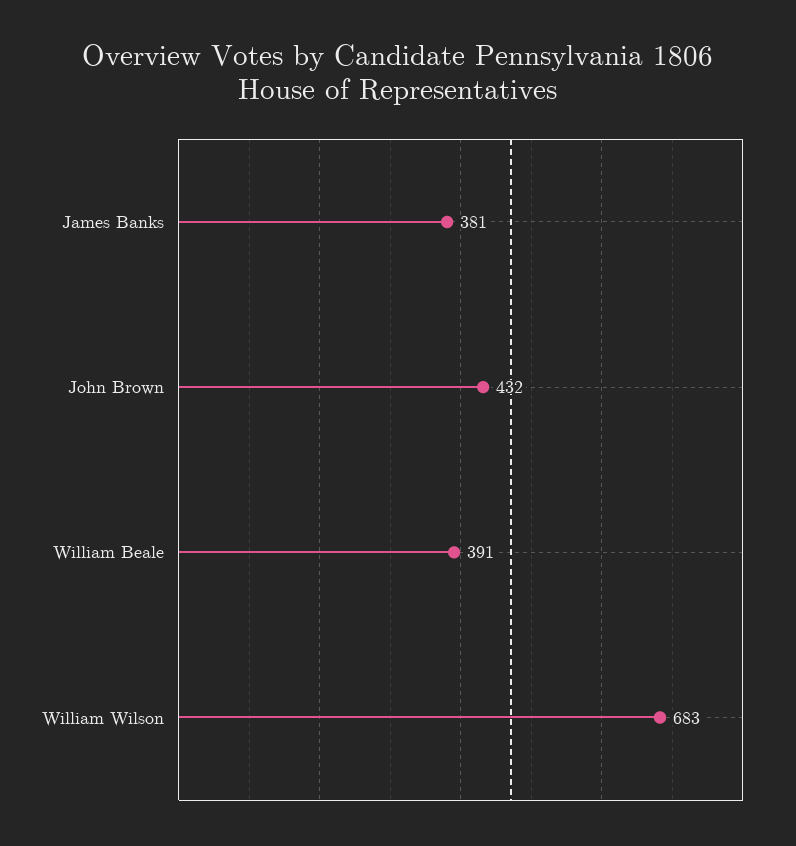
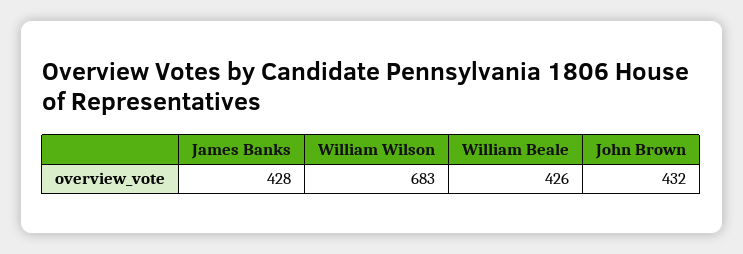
  {
-   "James Banks": 381,
+   "James Banks": 428,
    "John Brown": 432,
-   "William Beale": 391,
+   "William Beale": 426,
    "William Wilson": 683
  }

